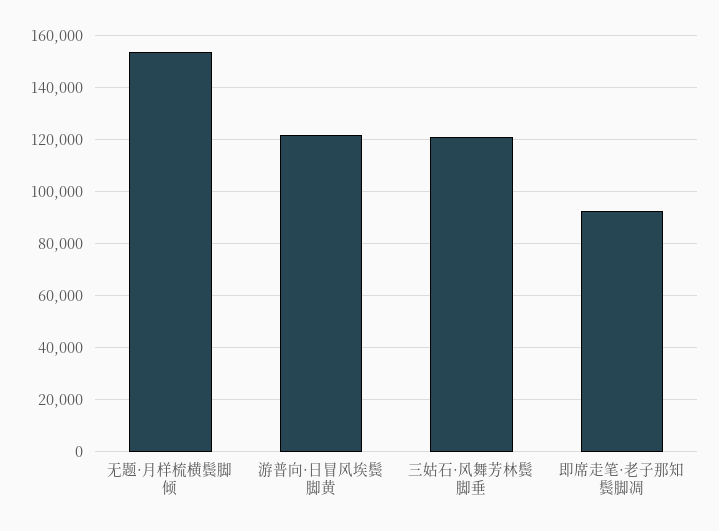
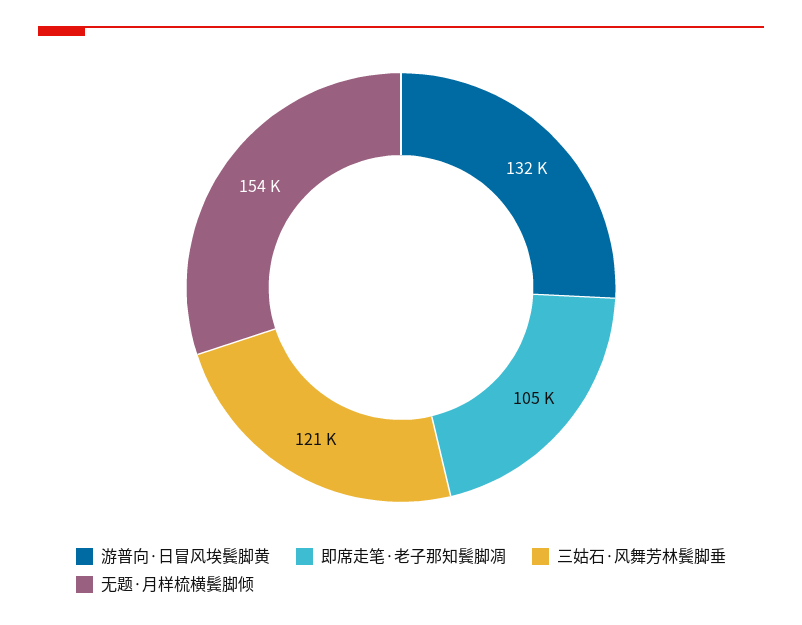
  {
    "无题·月样梳横鬓脚倾": 154000,
-   "游普向·日冒风埃鬓脚黄": 122500,
+   "游普向·日冒风埃鬓脚黄": 132000,
    "三姑石·风舞芳林鬓脚垂": 121000,
-   "即席走笔·老子那知鬓脚凋": 92500
+   "即席走笔·老子那知鬓脚凋": 105000
  }

